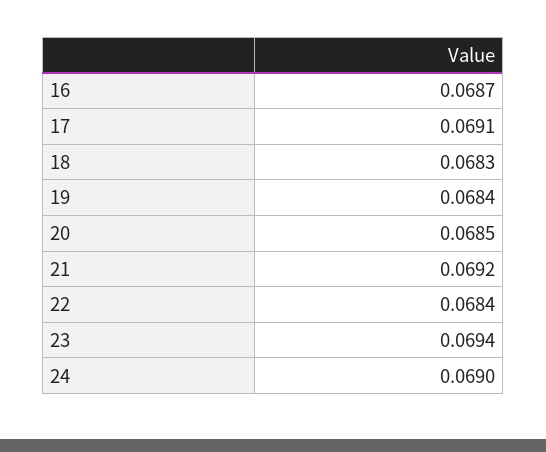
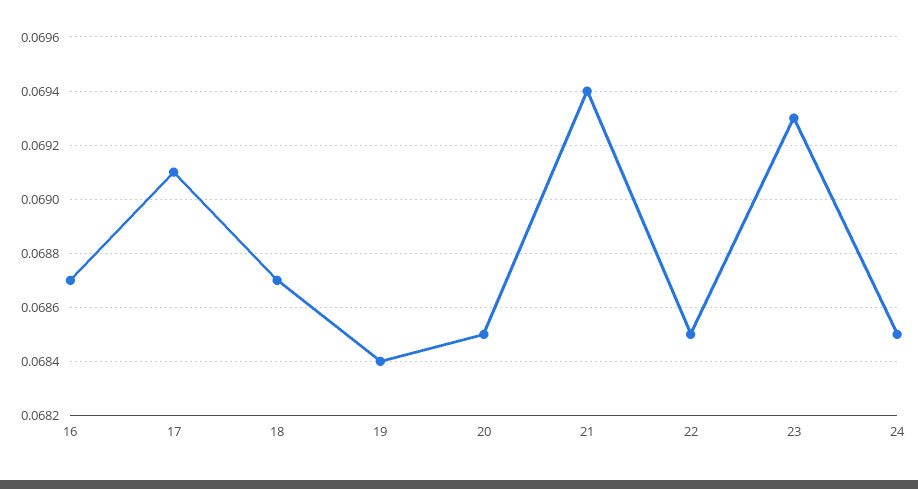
  {
    "16": 0.0687,
    "17": 0.0691,
-   "18": 0.0683,
+   "18": 0.0687,
    "19": 0.0684,
    "20": 0.0685,
-   "21": 0.0692,
+   "21": 0.0694,
-   "22": 0.0684,
+   "22": 0.0685,
-   "23": 0.0694,
+   "23": 0.0693,
-   "24": 0.069
+   "24": 0.0685
  }

